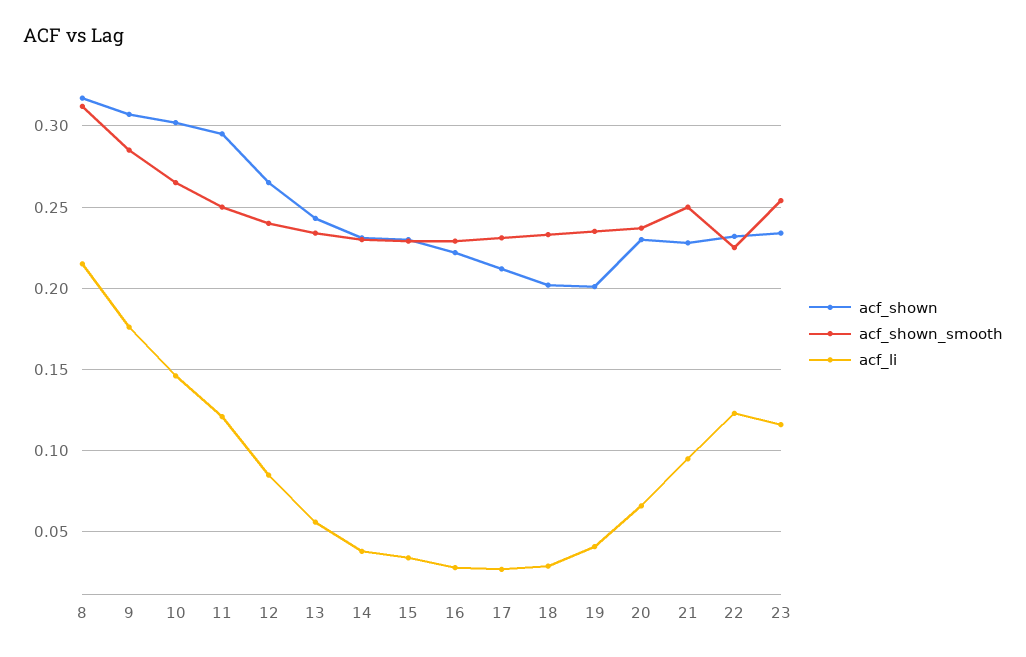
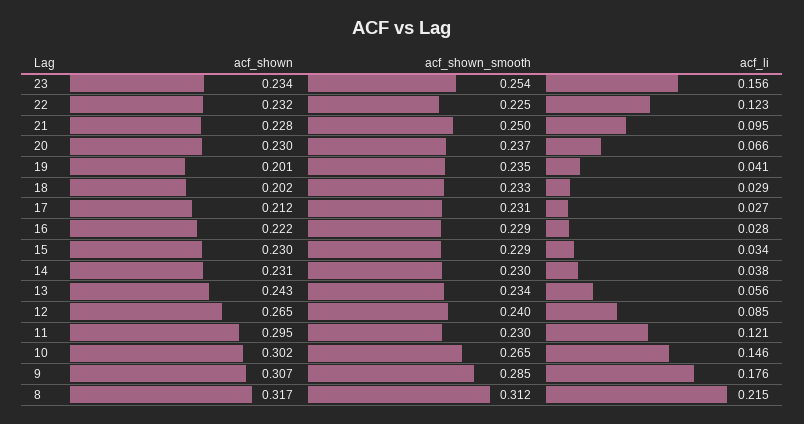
  {
    "acf_shown": {
      "8": 0.317,
      "9": 0.307,
      "10": 0.302,
      "11": 0.295,
      "12": 0.265,
      "13": 0.243,
      "14": 0.231,
      "15": 0.23,
      "16": 0.222,
      "17": 0.212,
      "18": 0.202,
      "19": 0.201,
      "20": 0.23,
      "21": 0.228,
      "22": 0.232,
      "23": 0.234
    },
    "acf_shown_smooth": {
      "8": 0.312,
      "9": 0.285,
      "10": 0.265,
-     "11": 0.25,
+     "11": 0.23,
      "12": 0.24,
      "13": 0.234,
      "14": 0.23,
      "15": 0.229,
      "16": 0.229,
      "17": 0.231,
      "18": 0.233,
      "19": 0.235,
      "20": 0.237,
      "21": 0.25,
      "22": 0.225,
      "23": 0.254
    },
    "acf_li": {
      "8": 0.215,
      "9": 0.176,
      "10": 0.146,
      "11": 0.121,
      "12": 0.085,
      "13": 0.056,
      "14": 0.038,
      "15": 0.034,
      "16": 0.028,
      "17": 0.027,
      "18": 0.029,
      "19": 0.041,
      "20": 0.066,
      "21": 0.095,
      "22": 0.123,
-     "23": 0.115
+     "23": 0.156
    }
  }

